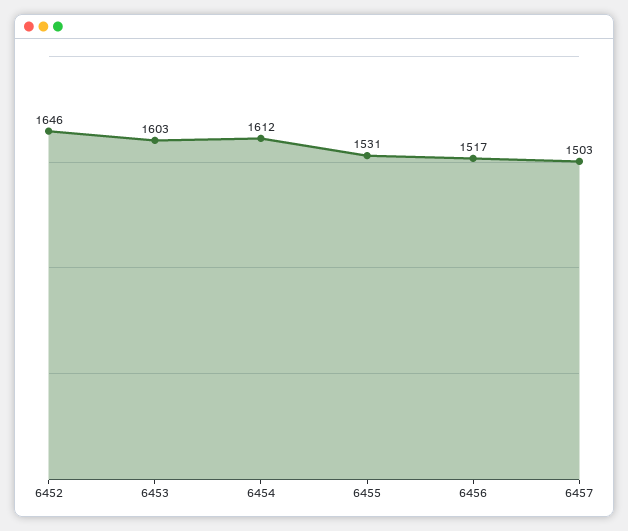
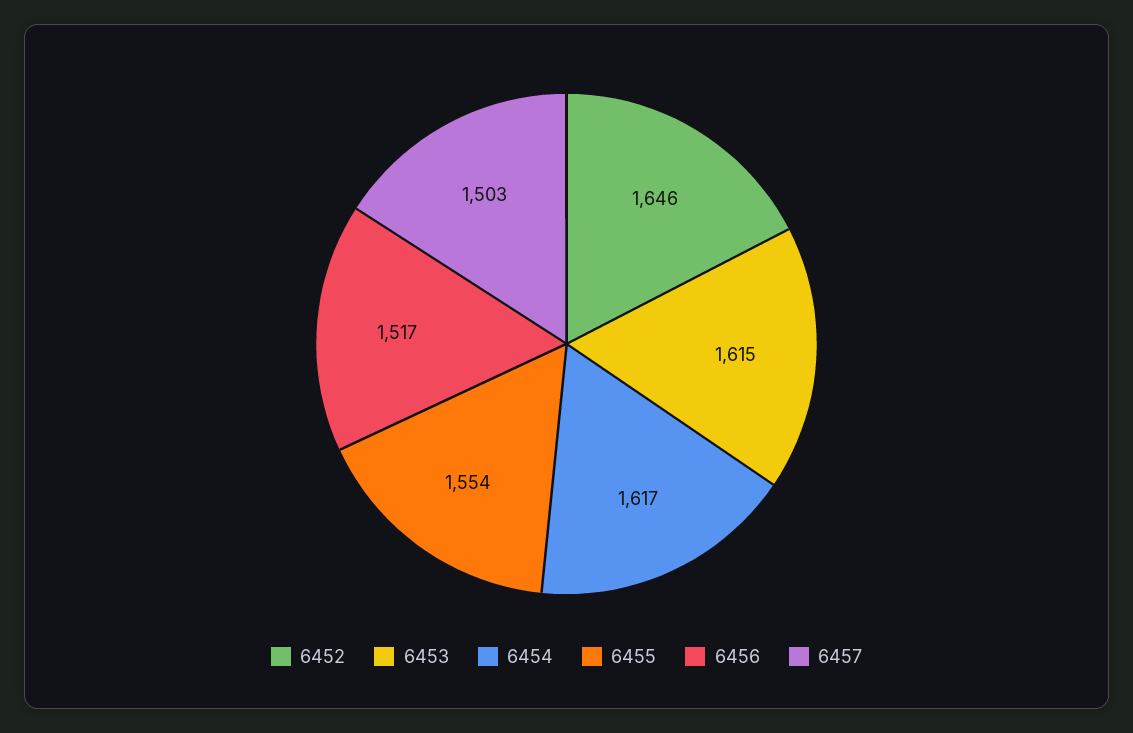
  {
    "6452": 1646,
-   "6453": 1603,
+   "6453": 1615,
-   "6454": 1612,
+   "6454": 1617,
-   "6455": 1531,
+   "6455": 1554,
    "6456": 1517,
    "6457": 1503
  }

